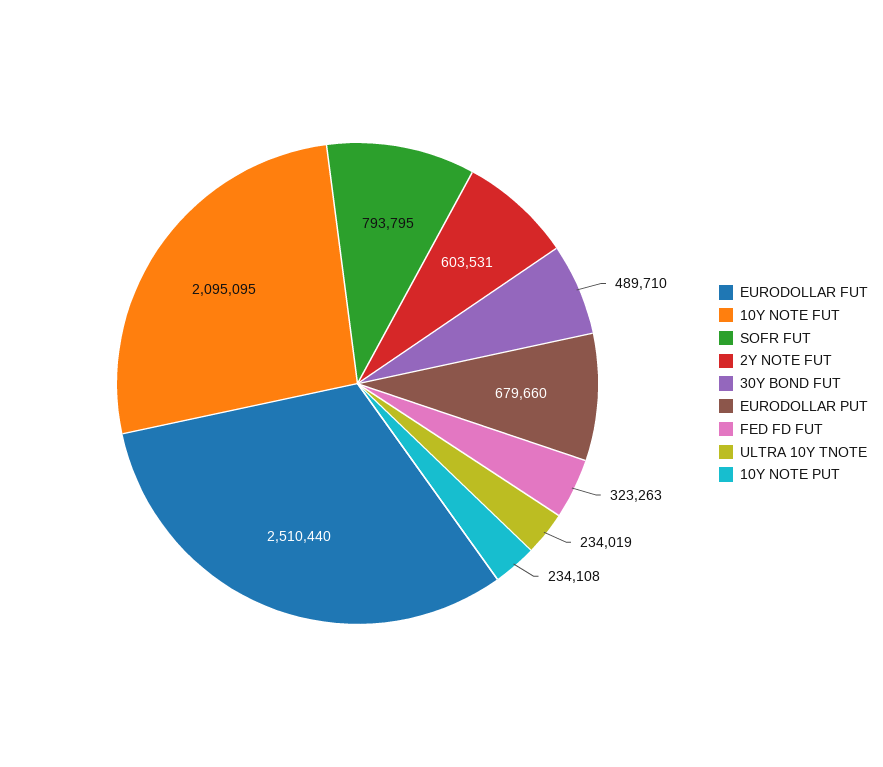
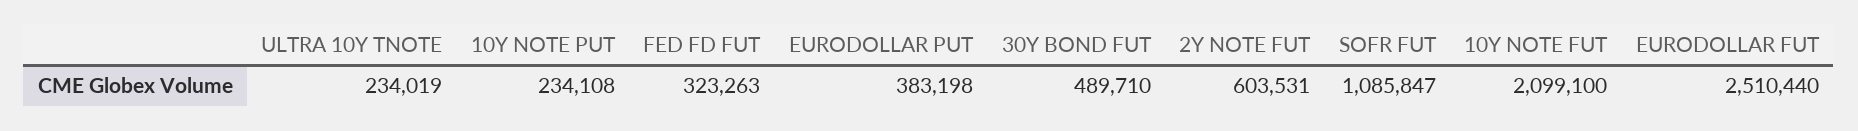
  {
    "EURODOLLAR FUT": 2510440,
-   "10Y NOTE FUT": 2095095,
+   "10Y NOTE FUT": 2099100,
-   "SOFR FUT": 793795,
+   "SOFR FUT": 1085847,
    "2Y NOTE FUT": 603531,
    "30Y BOND FUT": 489710,
-   "EURODOLLAR PUT": 679660,
+   "EURODOLLAR PUT": 383198,
    "FED FD FUT": 323263,
    "ULTRA 10Y TNOTE": 234019,
    "10Y NOTE PUT": 234108
  }

